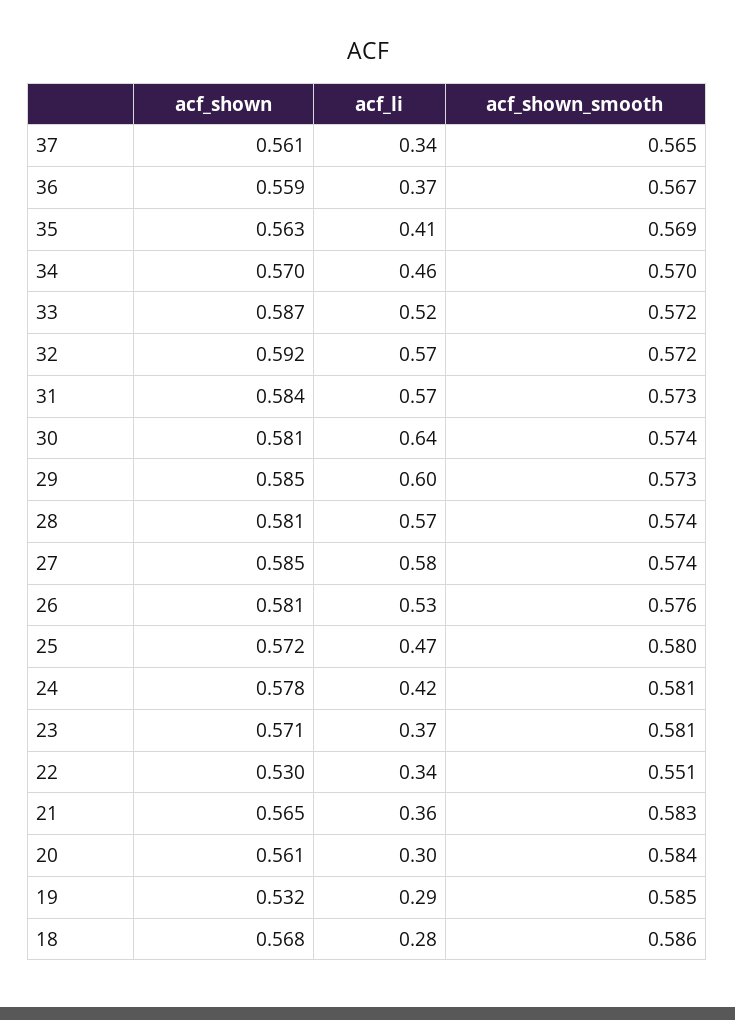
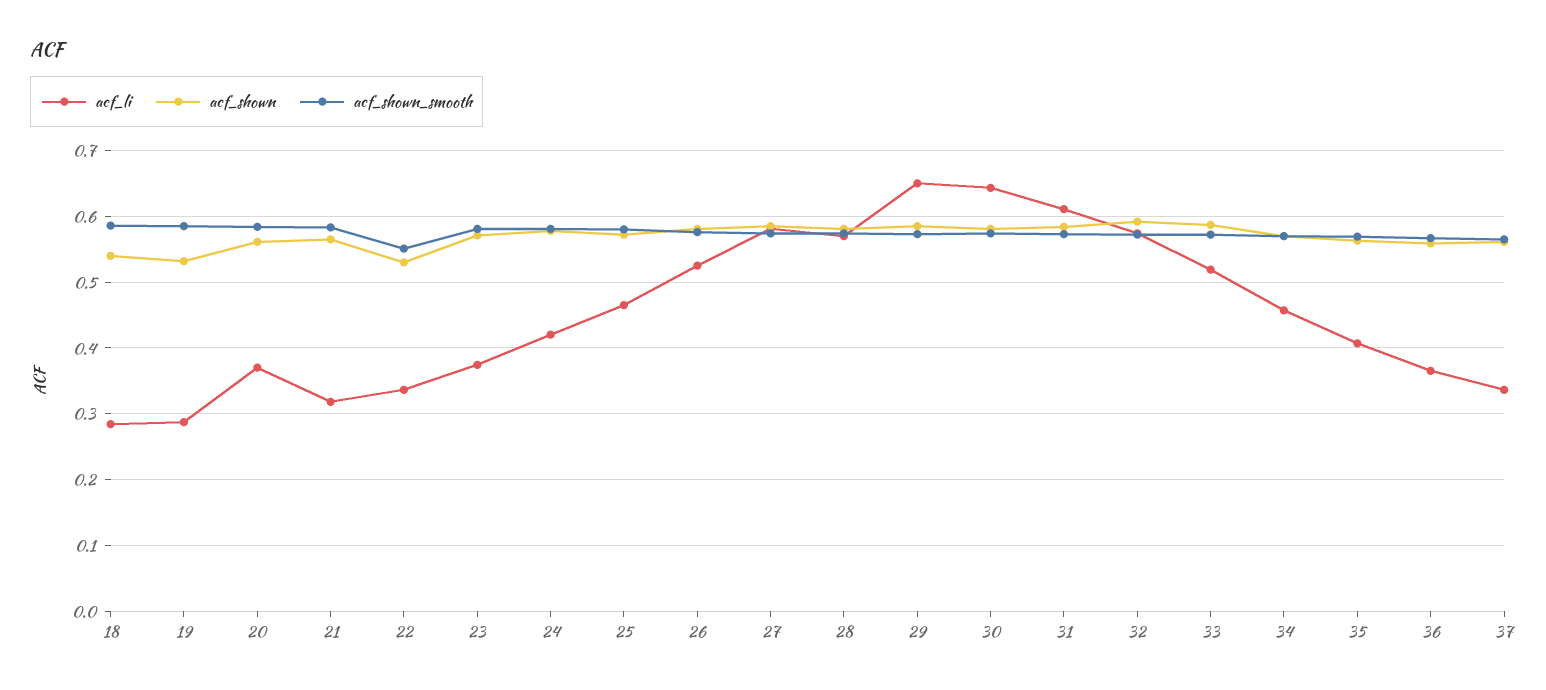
  {
    "acf_shown": {
      "37": 0.561,
      "36": 0.559,
      "35": 0.563,
      "34": 0.57,
      "33": 0.587,
      "32": 0.592,
      "31": 0.584,
      "30": 0.581,
      "29": 0.585,
      "28": 0.581,
      "27": 0.585,
      "26": 0.581,
      "25": 0.572,
      "24": 0.578,
      "23": 0.571,
      "22": 0.53,
      "21": 0.565,
      "20": 0.561,
      "19": 0.532,
-     "18": 0.568
+     "18": 0.54
    },
    "acf_li": {
      "37": 0.34,
      "36": 0.37,
      "35": 0.41,
      "34": 0.46,
      "33": 0.52,
      "32": 0.57,
-     "31": 0.57,
+     "31": 0.61,
      "30": 0.64,
-     "29": 0.6,
+     "29": 0.65,
      "28": 0.57,
      "27": 0.58,
      "26": 0.53,
      "25": 0.47,
      "24": 0.42,
      "23": 0.37,
      "22": 0.34,
-     "21": 0.36,
+     "21": 0.32,
-     "20": 0.3,
+     "20": 0.37,
      "19": 0.29,
      "18": 0.28
    },
    "acf_shown_smooth": {
      "37": 0.565,
      "36": 0.567,
      "35": 0.569,
      "34": 0.57,
      "33": 0.572,
      "32": 0.572,
      "31": 0.573,
      "30": 0.574,
      "29": 0.573,
      "28": 0.574,
      "27": 0.574,
      "26": 0.576,
      "25": 0.58,
      "24": 0.581,
      "23": 0.581,
      "22": 0.551,
      "21": 0.583,
      "20": 0.584,
      "19": 0.585,
      "18": 0.586
    }
  }

